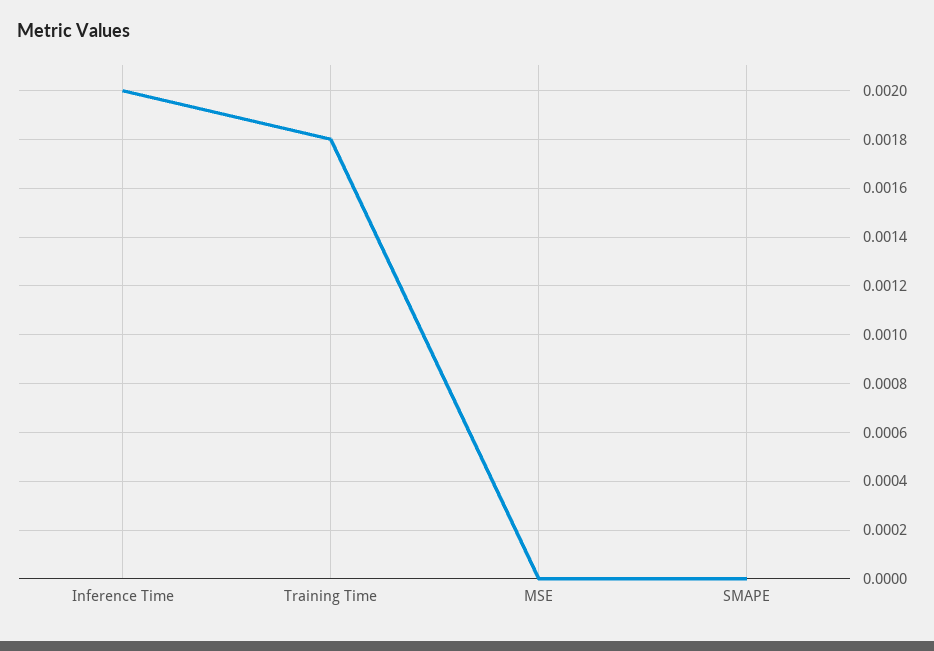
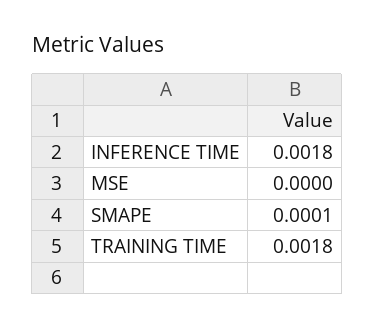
  {
-   "Inference Time": 0.002,
+   "Inference Time": 0.0018,
    "Training Time": 0.0018,
    "MSE": 0,
-   "SMAPE": 0
+   "SMAPE": 0.0001
  }

